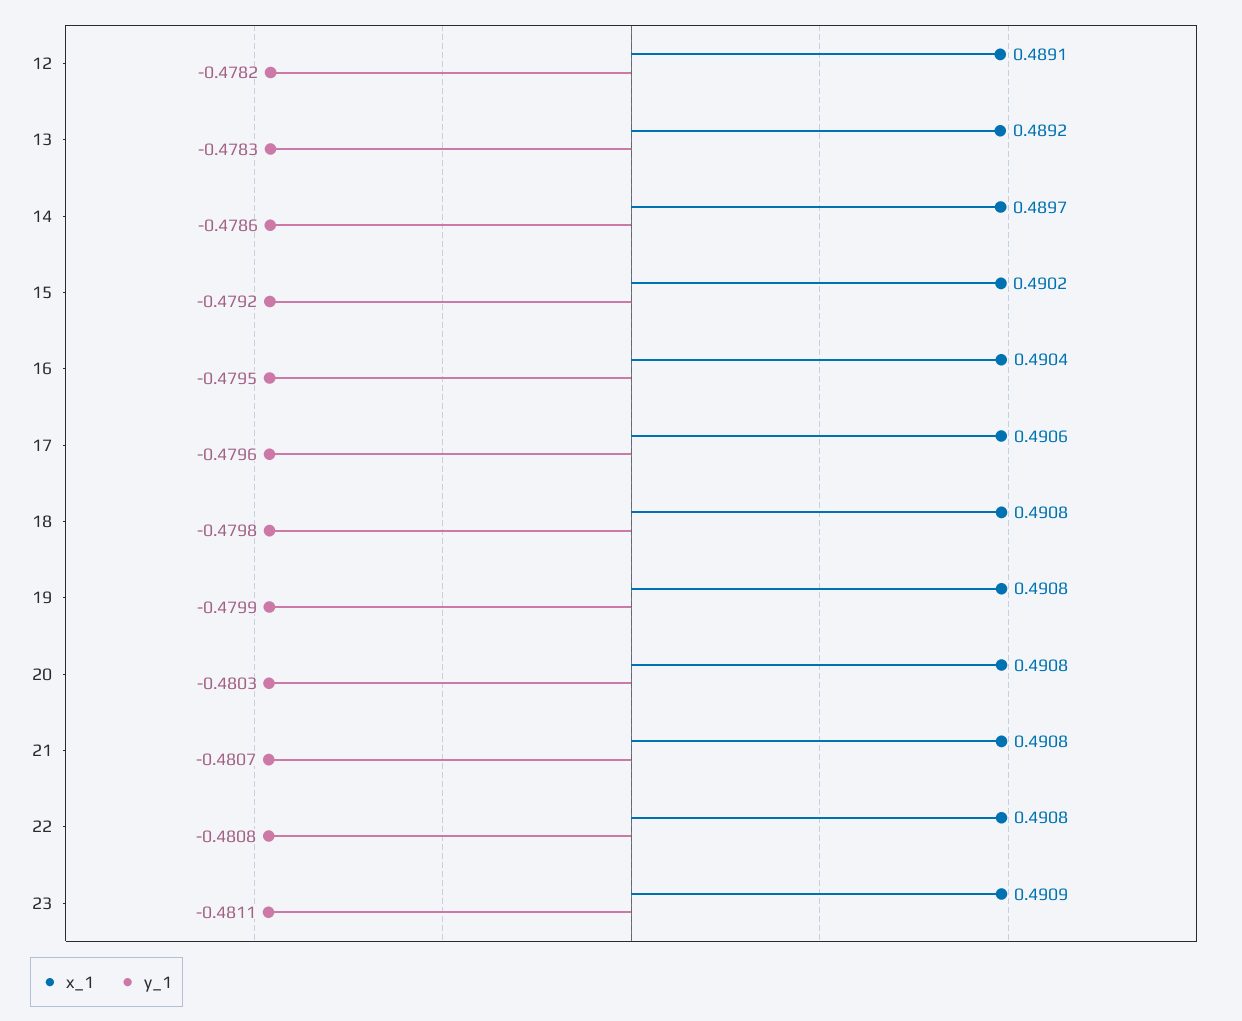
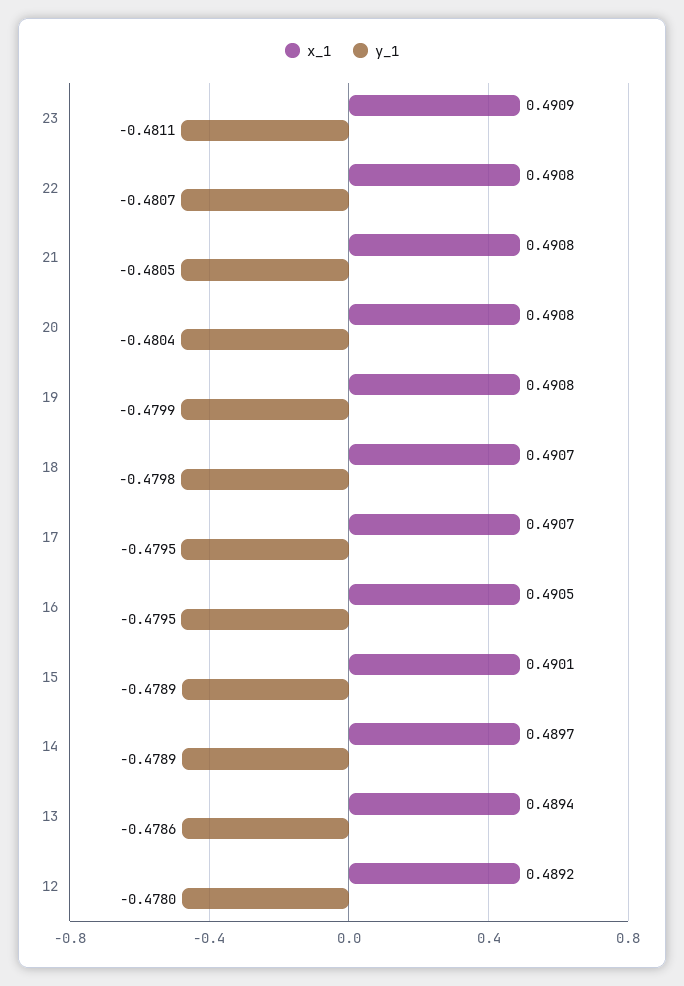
  {
    "x_1": {
-     "12": 0.4891,
+     "12": 0.4892,
-     "13": 0.4892,
+     "13": 0.4894,
      "14": 0.4897,
-     "15": 0.4902,
+     "15": 0.4901,
-     "16": 0.4904,
+     "16": 0.4905,
-     "17": 0.4906,
+     "17": 0.4907,
-     "18": 0.4908,
+     "18": 0.4907,
      "19": 0.4908,
      "20": 0.4908,
      "21": 0.4908,
      "22": 0.4908,
      "23": 0.4909
    },
    "y_1": {
-     "12": -0.4782,
+     "12": -0.478,
-     "13": -0.4783,
+     "13": -0.4786,
-     "14": -0.4786,
+     "14": -0.4789,
-     "15": -0.4792,
+     "15": -0.4789,
      "16": -0.4795,
-     "17": -0.4796,
+     "17": -0.4795,
      "18": -0.4798,
      "19": -0.4799,
-     "20": -0.4803,
+     "20": -0.4804,
-     "21": -0.4807,
+     "21": -0.4805,
-     "22": -0.4808,
+     "22": -0.4807,
      "23": -0.4811
    }
  }

